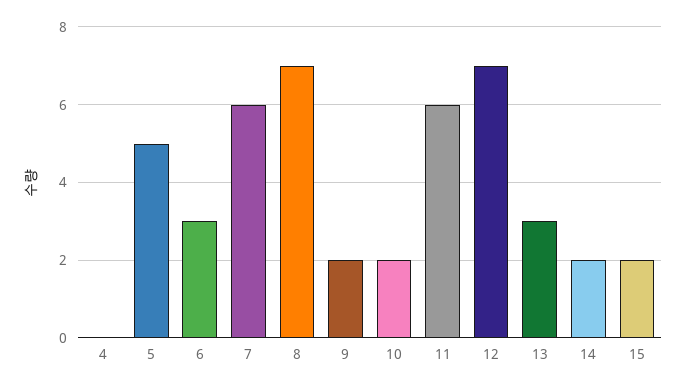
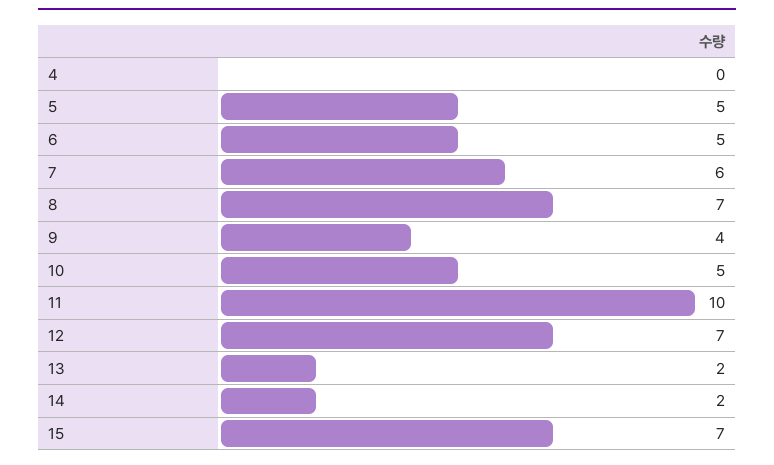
  {
    "4": 0,
    "5": 5,
-   "6": 3,
+   "6": 5,
    "7": 6,
    "8": 7,
-   "9": 2,
+   "9": 4,
-   "10": 2,
+   "10": 5,
-   "11": 6,
+   "11": 10,
    "12": 7,
-   "13": 3,
+   "13": 2,
    "14": 2,
-   "15": 2
+   "15": 7
  }

